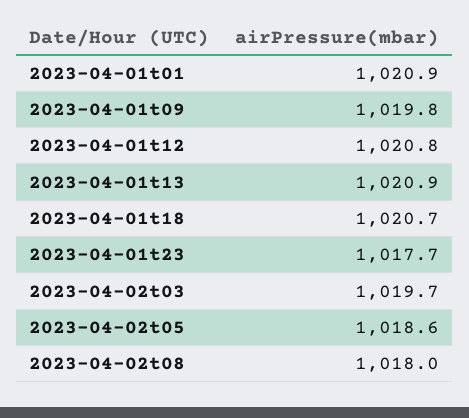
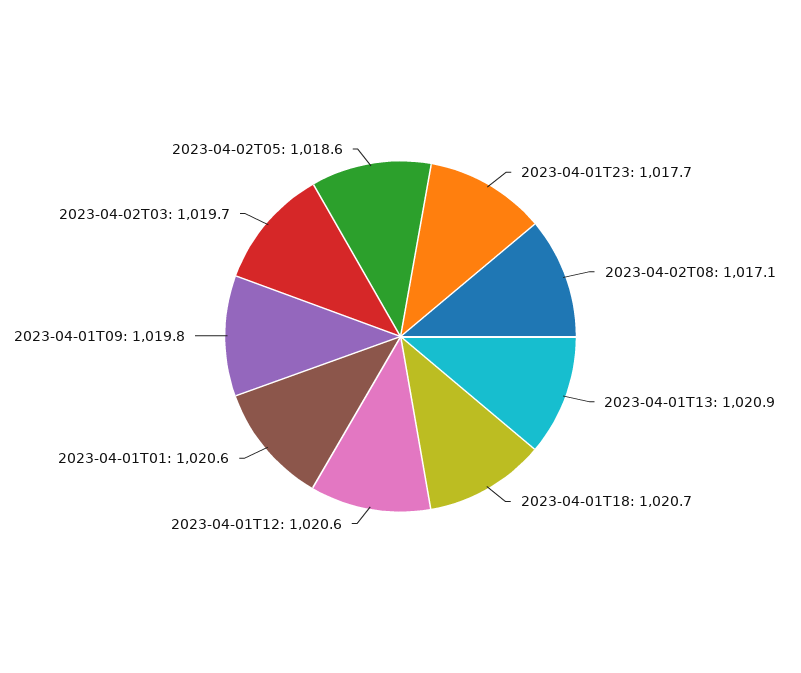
  {
-   "2023-04-01t01": 1020.9,
+   "2023-04-01t01": 1020.6,
    "2023-04-01t09": 1019.8,
-   "2023-04-01t12": 1020.8,
+   "2023-04-01t12": 1020.6,
    "2023-04-01t13": 1020.9,
    "2023-04-01t18": 1020.7,
    "2023-04-01t23": 1017.7,
    "2023-04-02t03": 1019.7,
    "2023-04-02t05": 1018.6,
-   "2023-04-02t08": 1018
+   "2023-04-02t08": 1017.1
  }

